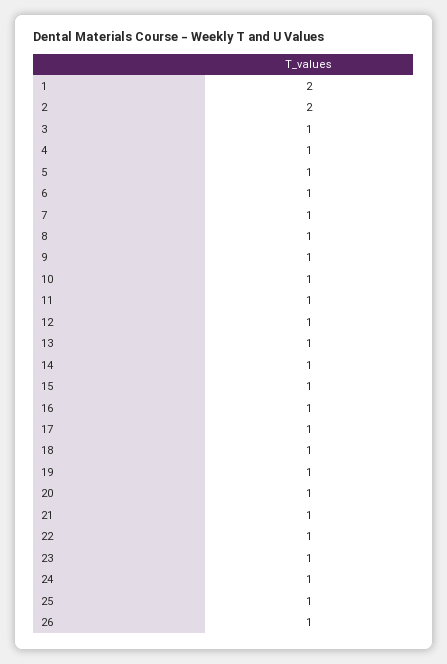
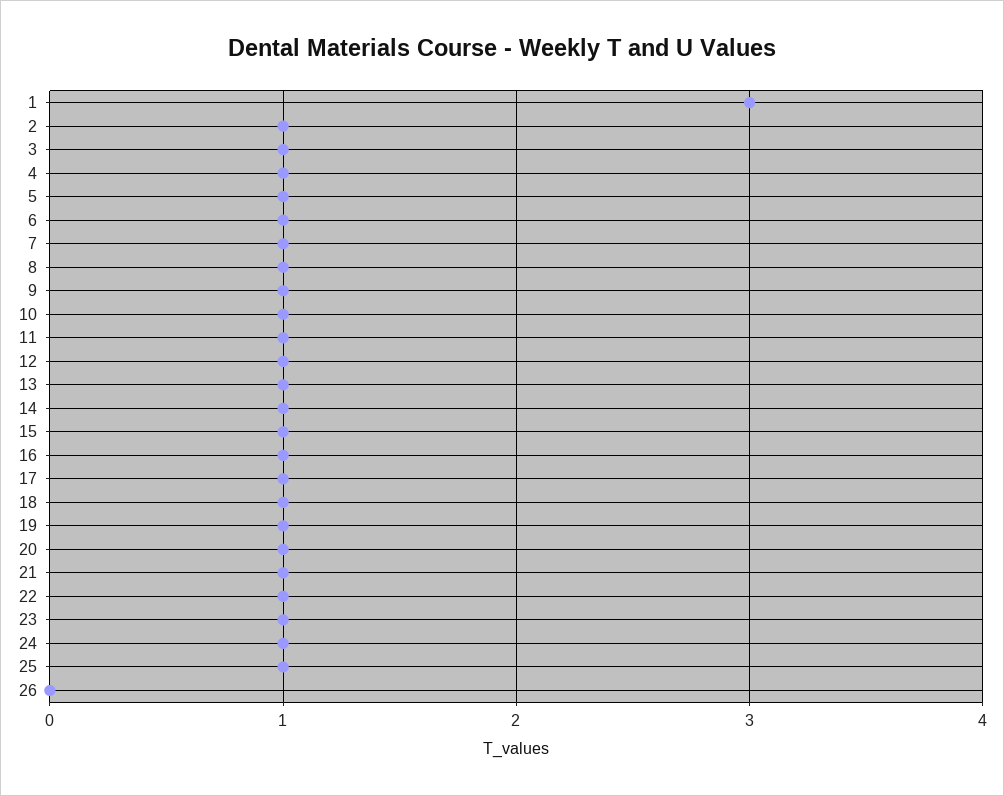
  {
-   "1": 2,
+   "1": 3,
-   "2": 2,
+   "2": 1,
    "3": 1,
    "4": 1,
    "5": 1,
    "6": 1,
    "7": 1,
    "8": 1,
    "9": 1,
    "10": 1,
    "11": 1,
    "12": 1,
    "13": 1,
    "14": 1,
    "15": 1,
    "16": 1,
    "17": 1,
    "18": 1,
    "19": 1,
    "20": 1,
    "21": 1,
    "22": 1,
    "23": 1,
    "24": 1,
    "25": 1,
-   "26": 1
+   "26": 0
  }

